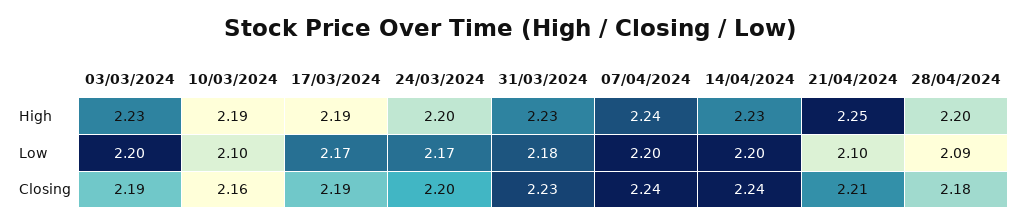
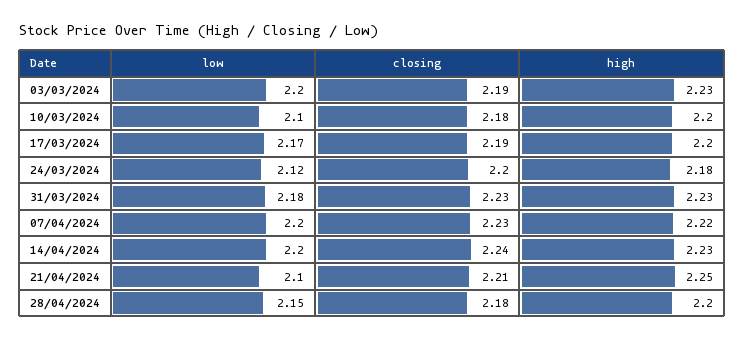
  {
    "03/03/2024": {
      "High": 2.23,
      "Low": 2.2,
      "Closing": 2.19
    },
    "10/03/2024": {
-     "High": 2.19,
+     "High": 2.2,
      "Low": 2.1,
-     "Closing": 2.16
+     "Closing": 2.18
    },
    "17/03/2024": {
-     "High": 2.19,
+     "High": 2.2,
      "Low": 2.17,
      "Closing": 2.19
    },
    "24/03/2024": {
-     "High": 2.2,
+     "High": 2.18,
-     "Low": 2.17,
+     "Low": 2.12,
      "Closing": 2.2
    },
    "31/03/2024": {
      "High": 2.23,
      "Low": 2.18,
      "Closing": 2.23
    },
    "07/04/2024": {
-     "High": 2.24,
+     "High": 2.22,
      "Low": 2.2,
-     "Closing": 2.24
+     "Closing": 2.23
    },
    "14/04/2024": {
      "High": 2.23,
      "Low": 2.2,
      "Closing": 2.24
    },
    "21/04/2024": {
      "High": 2.25,
      "Low": 2.1,
      "Closing": 2.21
    },
    "28/04/2024": {
      "High": 2.2,
-     "Low": 2.09,
+     "Low": 2.15,
      "Closing": 2.18
    }
  }

